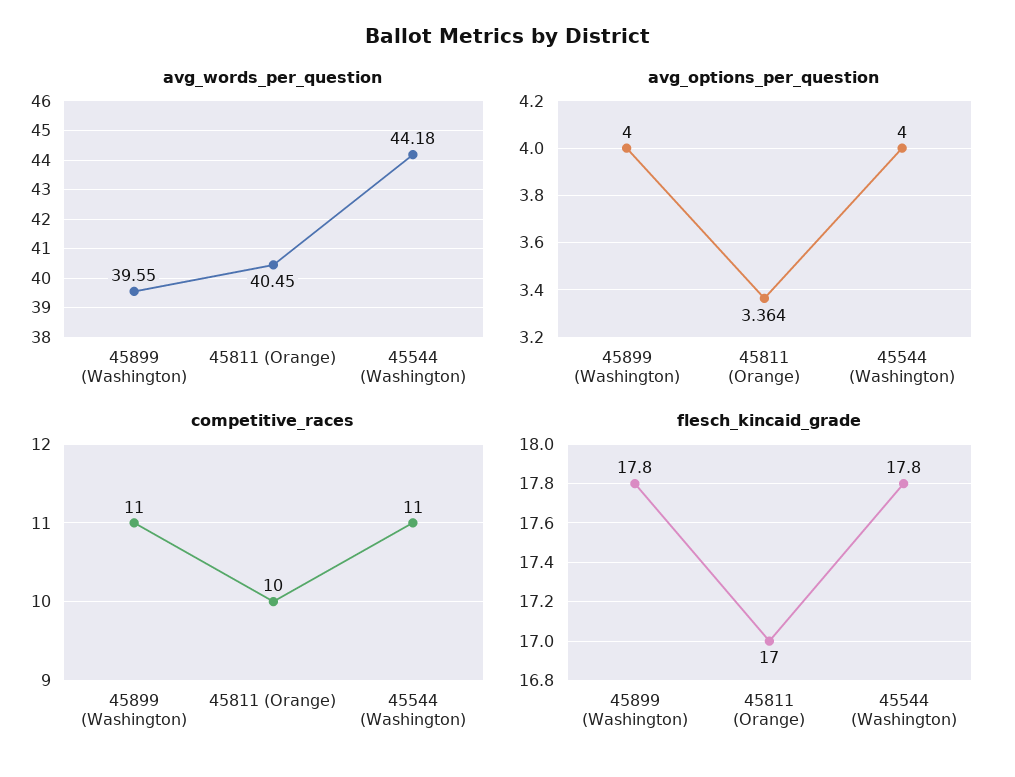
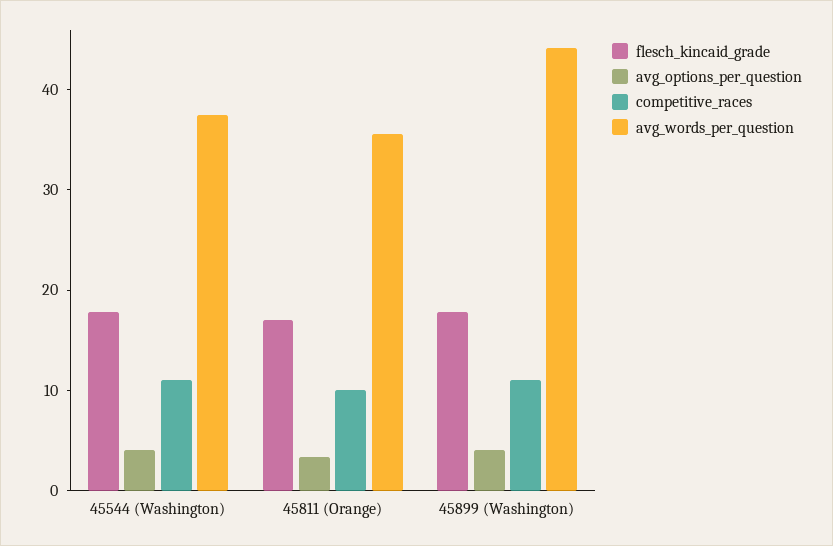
  {
    "avg_words_per_question": {
-     "45899 (Washington)": 39.55,
+     "45899 (Washington)": 44,
-     "45811 (Orange)": 40.45,
+     "45811 (Orange)": 36,
-     "45544 (Washington)": 44.18
+     "45544 (Washington)": 38
    },
    "avg_options_per_question": {
      "45899 (Washington)": 4,
      "45811 (Orange)": 3.364,
      "45544 (Washington)": 4
    },
    "competitive_races": {
      "45899 (Washington)": 11,
      "45811 (Orange)": 10,
      "45544 (Washington)": 11
    },
    "flesch_kincaid_grade": {
      "45899 (Washington)": 17.8,
      "45811 (Orange)": 17,
      "45544 (Washington)": 17.8
    }
  }

